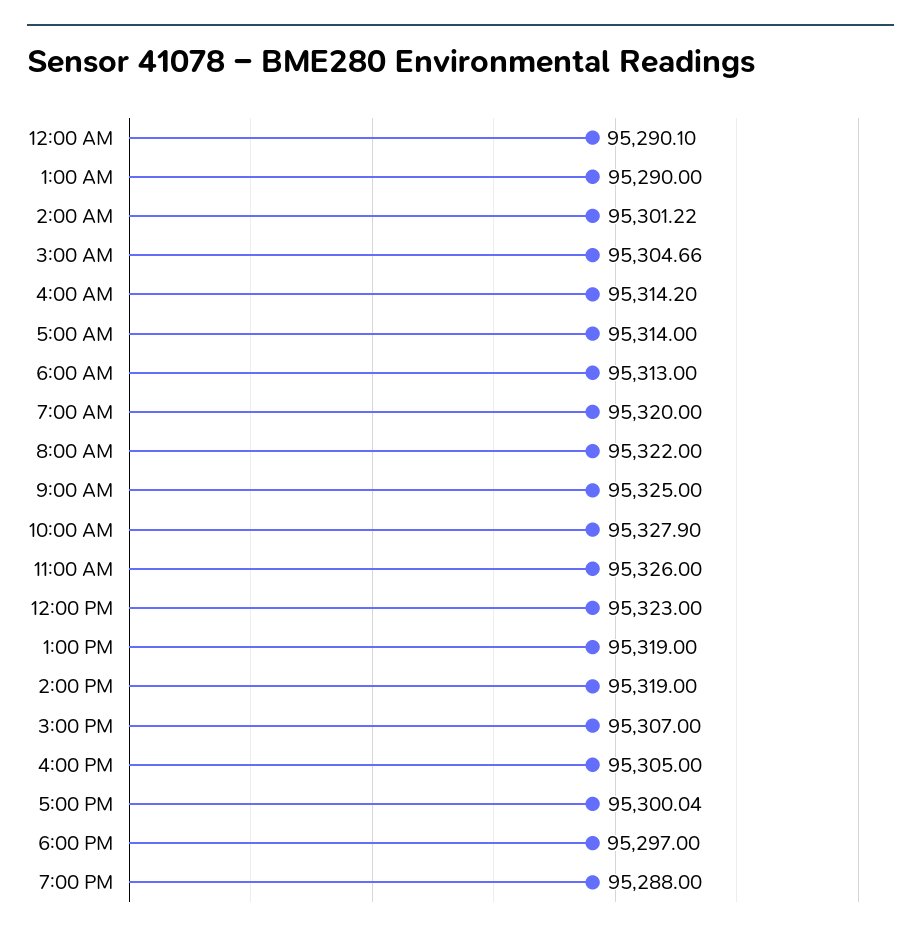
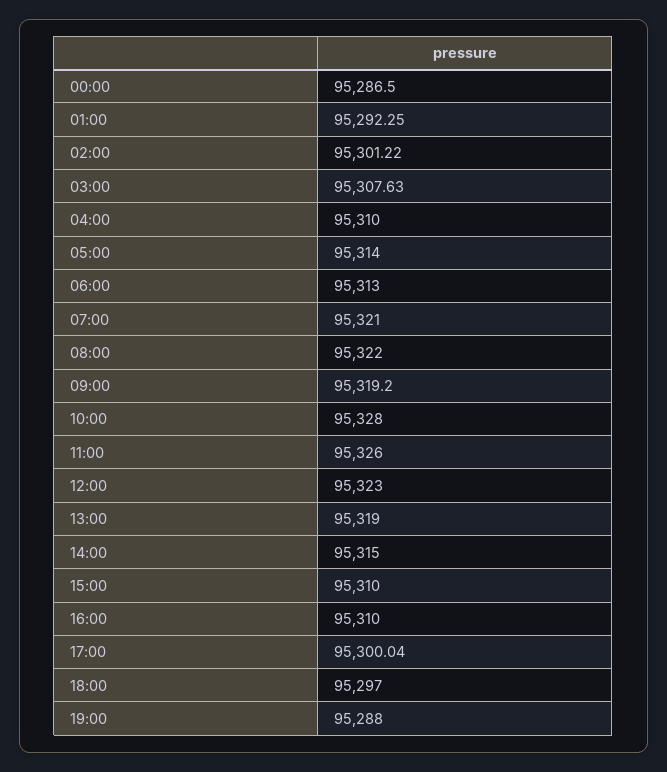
  {
-   "12:00 AM": 95290.1,
+   "12:00 AM": 95286.5,
-   "1:00 AM": 95290,
+   "1:00 AM": 95292.25,
    "2:00 AM": 95301.22,
-   "3:00 AM": 95304.66,
+   "3:00 AM": 95307.63,
-   "4:00 AM": 95314.2,
+   "4:00 AM": 95310,
    "5:00 AM": 95314,
    "6:00 AM": 95313,
-   "7:00 AM": 95320,
+   "7:00 AM": 95321,
    "8:00 AM": 95322,
-   "9:00 AM": 95325,
+   "9:00 AM": 95319.2,
-   "10:00 AM": 95327.9,
+   "10:00 AM": 95328,
    "11:00 AM": 95326,
    "12:00 PM": 95323,
    "1:00 PM": 95319,
-   "2:00 PM": 95319,
+   "2:00 PM": 95315,
-   "3:00 PM": 95307,
+   "3:00 PM": 95310,
-   "4:00 PM": 95305,
+   "4:00 PM": 95310,
    "5:00 PM": 95300.04,
    "6:00 PM": 95297,
    "7:00 PM": 95288
  }

